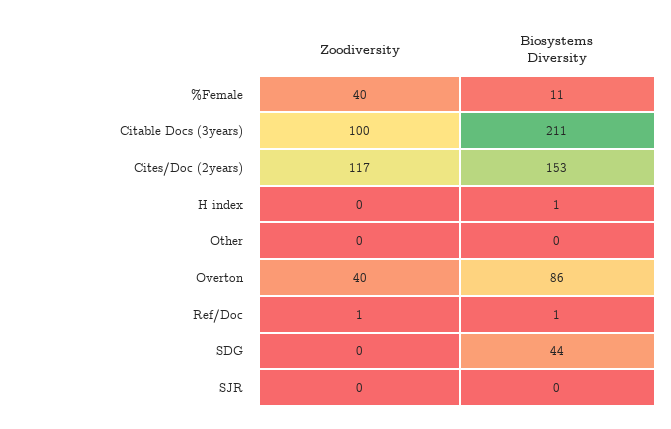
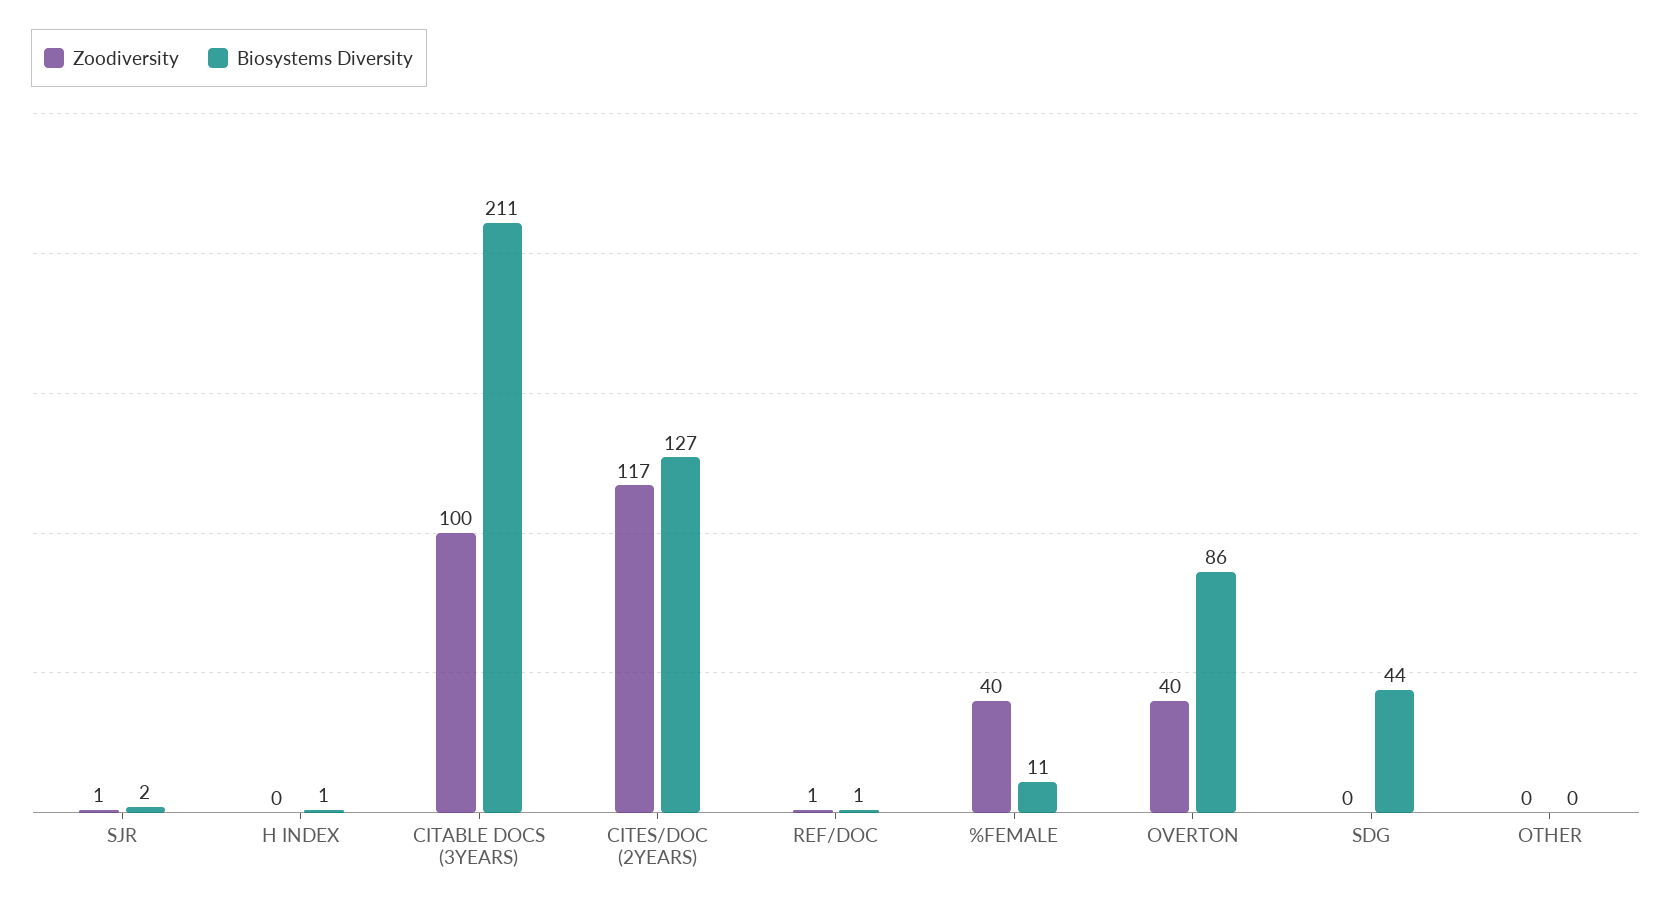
  {
    "Zoodiversity": {
      "%Female": 40,
      "Citable Docs (3years)": 100,
      "Cites/Doc (2years)": 117,
      "H index": 0,
      "Other": 0,
      "Overton": 40,
      "Ref/Doc": 1,
      "SDG": 0,
-     "SJR": 0
+     "SJR": 1
    },
    "Biosystems Diversity": {
      "%Female": 11,
      "Citable Docs (3years)": 211,
-     "Cites/Doc (2years)": 153,
+     "Cites/Doc (2years)": 127,
      "H index": 1,
      "Other": 0,
      "Overton": 86,
      "Ref/Doc": 1,
      "SDG": 44,
-     "SJR": 0
+     "SJR": 2
    }
  }

